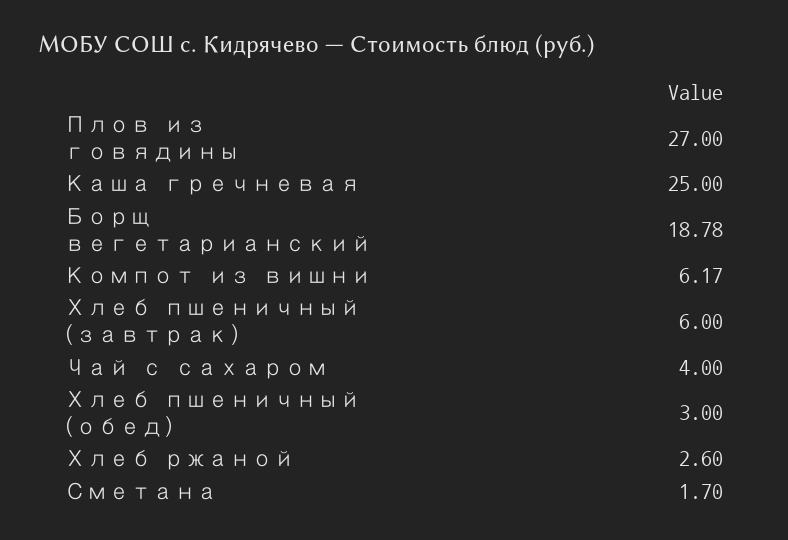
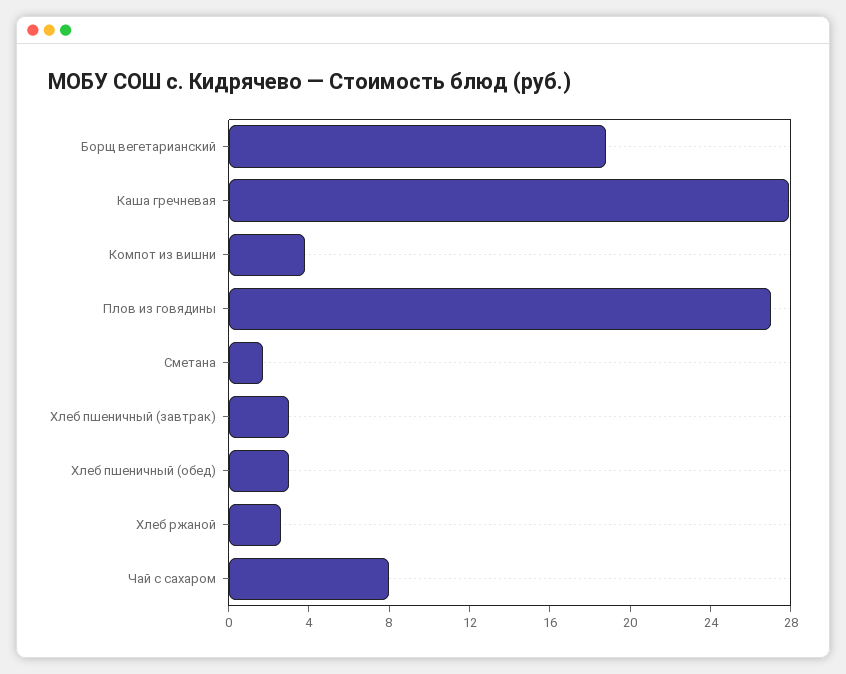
  {
    "Плов из говядины": 27,
-   "Каша гречневая": 25,
+   "Каша гречневая": 28,
    "Борщ вегетарианский": 18.78,
-   "Компот из вишни": 6.17,
+   "Компот из вишни": 4,
-   "Хлеб пшеничный (завтрак)": 6,
+   "Хлеб пшеничный (завтрак)": 3,
-   "Чай с сахаром": 4,
+   "Чай с сахаром": 8,
    "Хлеб пшеничный (обед)": 3,
    "Хлеб ржаной": 2.6,
    "Сметана": 1.7
  }

